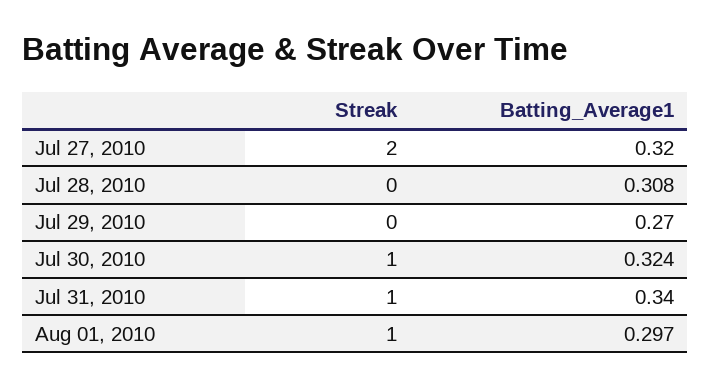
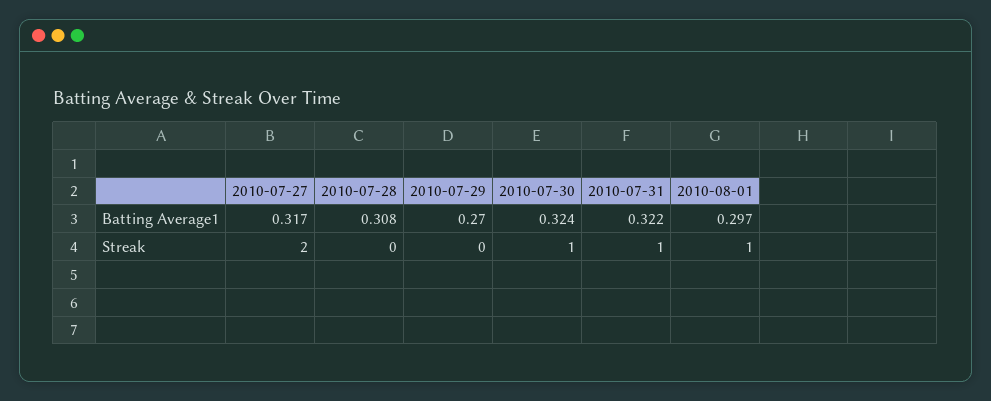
  {
    "Streak": {
      "Jul 27, 2010": 2,
      "Jul 28, 2010": 0,
      "Jul 29, 2010": 0,
      "Jul 30, 2010": 1,
      "Jul 31, 2010": 1,
      "Aug 01, 2010": 1
    },
    "Batting_Average1": {
-     "Jul 27, 2010": 0.32,
+     "Jul 27, 2010": 0.317,
      "Jul 28, 2010": 0.308,
      "Jul 29, 2010": 0.27,
      "Jul 30, 2010": 0.324,
-     "Jul 31, 2010": 0.34,
+     "Jul 31, 2010": 0.322,
      "Aug 01, 2010": 0.297
    }
  }

